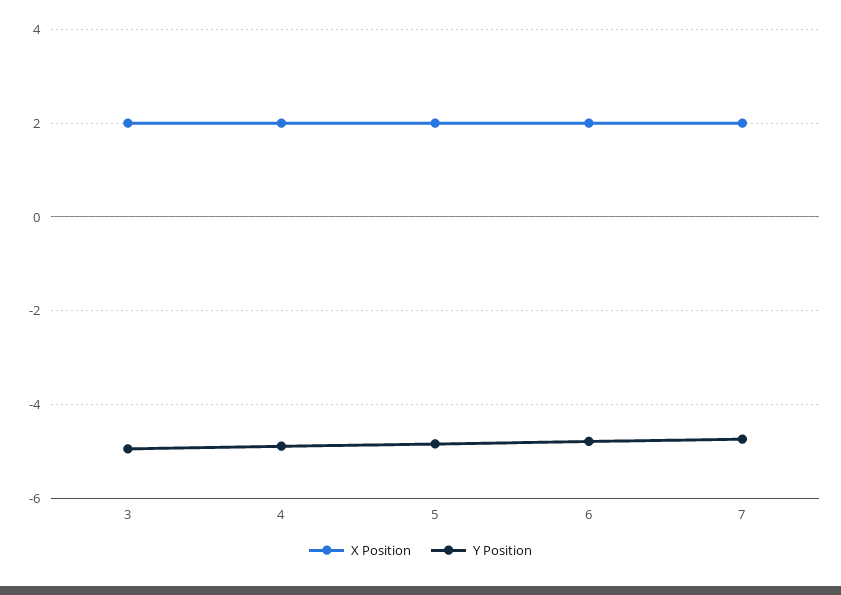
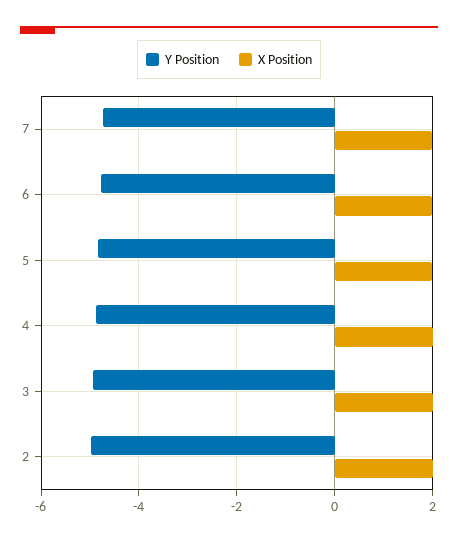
  {
    "X Position": {
      "3": 2,
      "4": 2,
      "5": 2,
      "6": 2,
-     "7": 2
+     "7": 2,
+     "2": 2
    },
    "Y Position": {
      "3": -5,
      "4": -4.8,
      "5": -4.8,
      "6": -4.8,
-     "7": -4.8
+     "7": -4.8,
+     "2": -5
    }
  }

